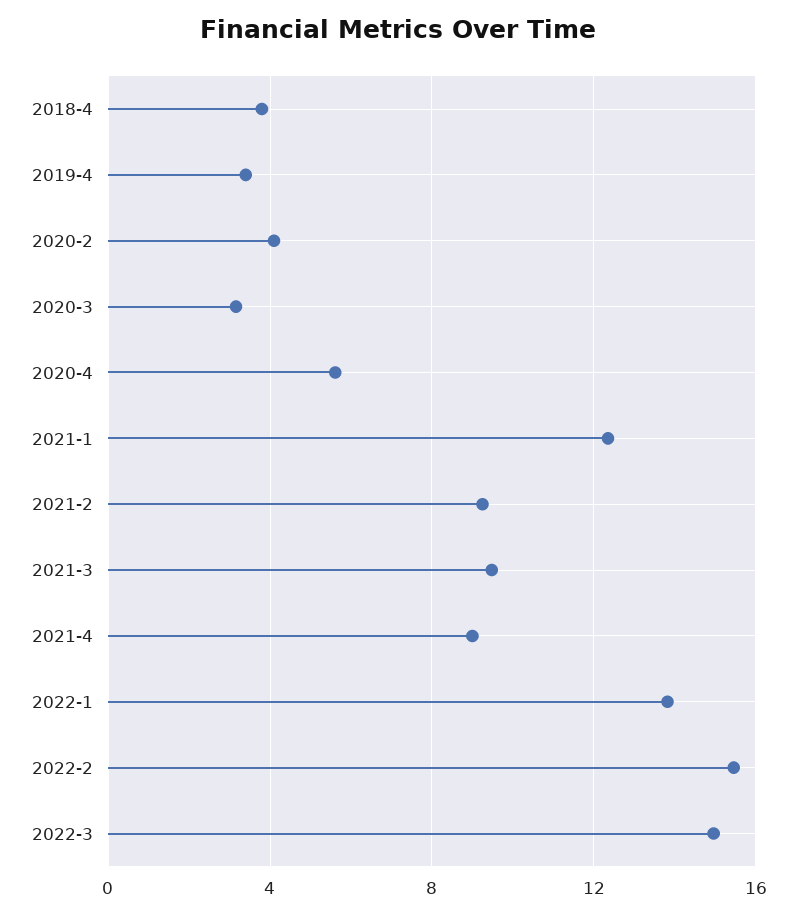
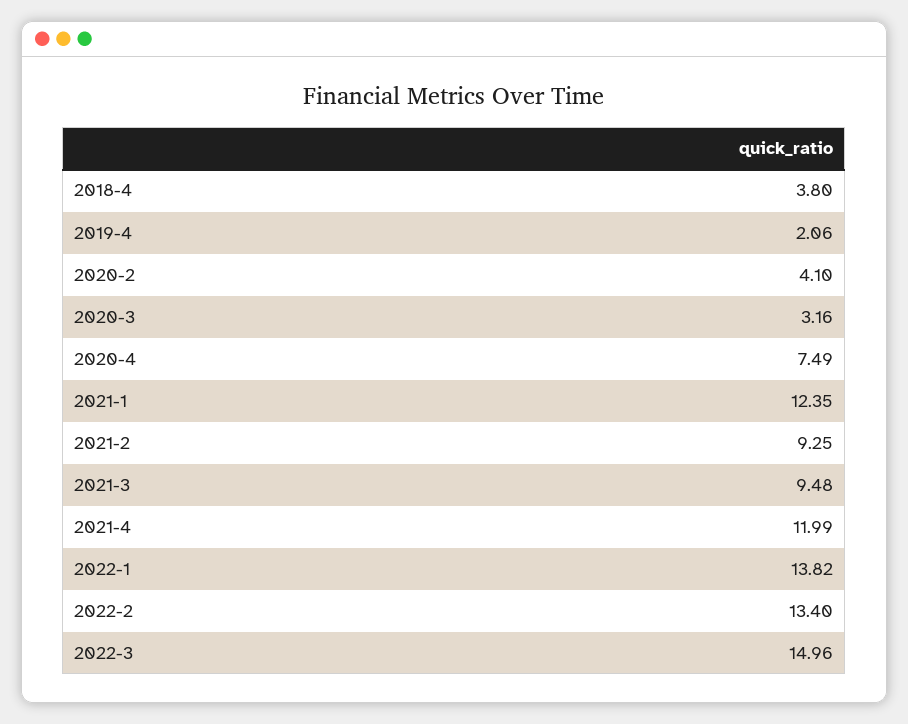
  {
    "2018-4": 3.8,
-   "2019-4": 3.5,
+   "2019-4": 2.06,
    "2020-2": 4.1,
    "2020-3": 3.16,
-   "2020-4": 5.5,
+   "2020-4": 7.49,
    "2021-1": 12.35,
    "2021-2": 9.25,
    "2021-3": 9.48,
-   "2021-4": 9,
+   "2021-4": 11.99,
    "2022-1": 13.82,
-   "2022-2": 15.5,
+   "2022-2": 13.4,
    "2022-3": 14.96
  }

